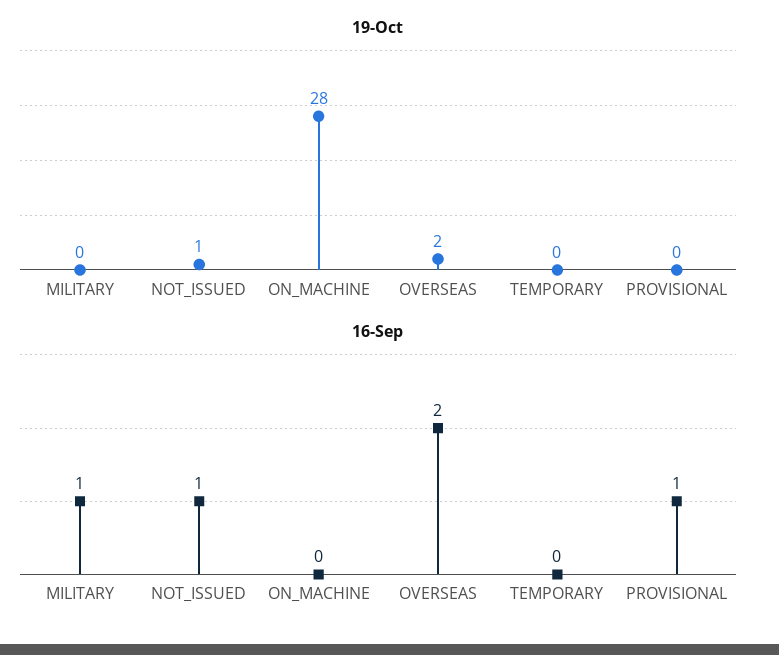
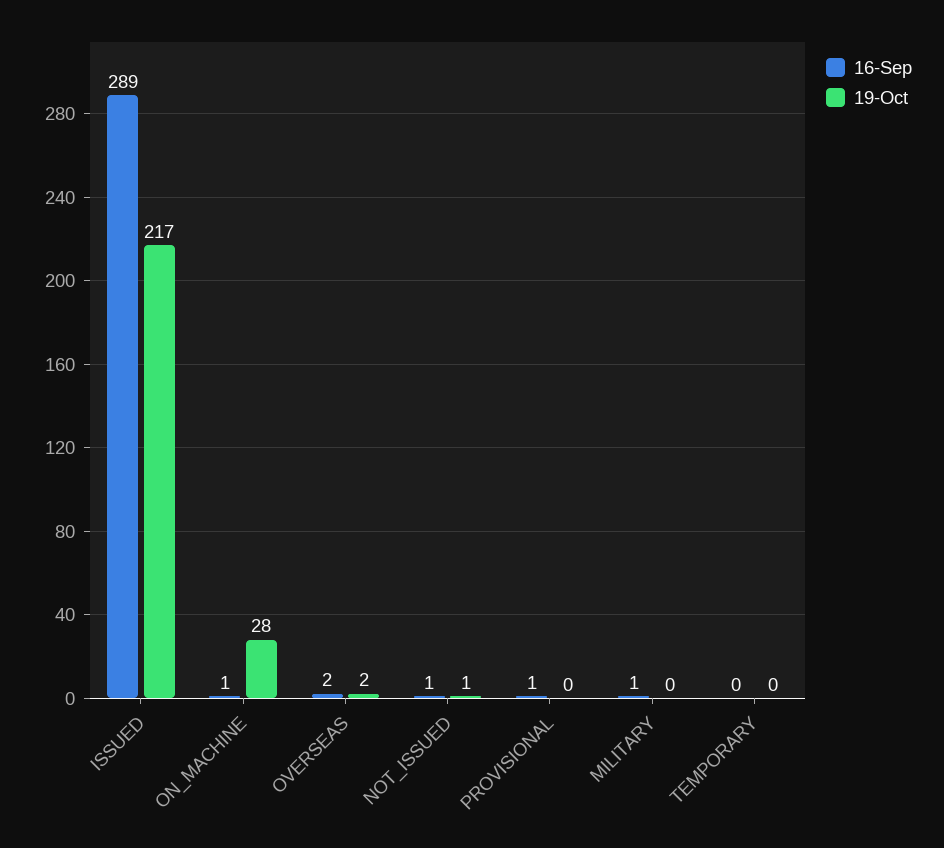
  {
    "19-Oct": {
      "MILITARY": 0,
      "NOT_ISSUED": 1,
      "ON_MACHINE": 28,
      "OVERSEAS": 2,
      "TEMPORARY": 0,
-     "PROVISIONAL": 0
+     "PROVISIONAL": 0,
+     "ISSUED": 217
    },
    "16-Sep": {
      "MILITARY": 1,
      "NOT_ISSUED": 1,
-     "ON_MACHINE": 0,
+     "ON_MACHINE": 1,
      "OVERSEAS": 2,
      "TEMPORARY": 0,
-     "PROVISIONAL": 1
+     "PROVISIONAL": 1,
+     "ISSUED": 289
    }
  }

